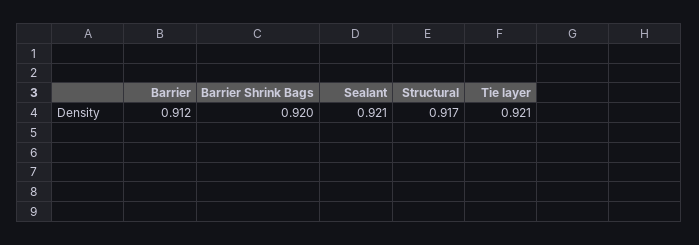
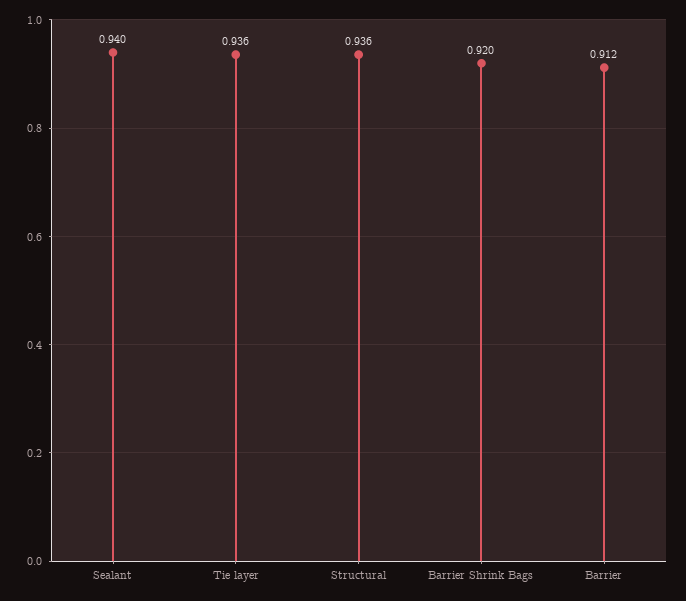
  {
    "Barrier": 0.912,
    "Barrier Shrink Bags": 0.92,
-   "Sealant": 0.921,
+   "Sealant": 0.94,
-   "Structural": 0.917,
+   "Structural": 0.936,
-   "Tie layer": 0.921
+   "Tie layer": 0.936
  }

